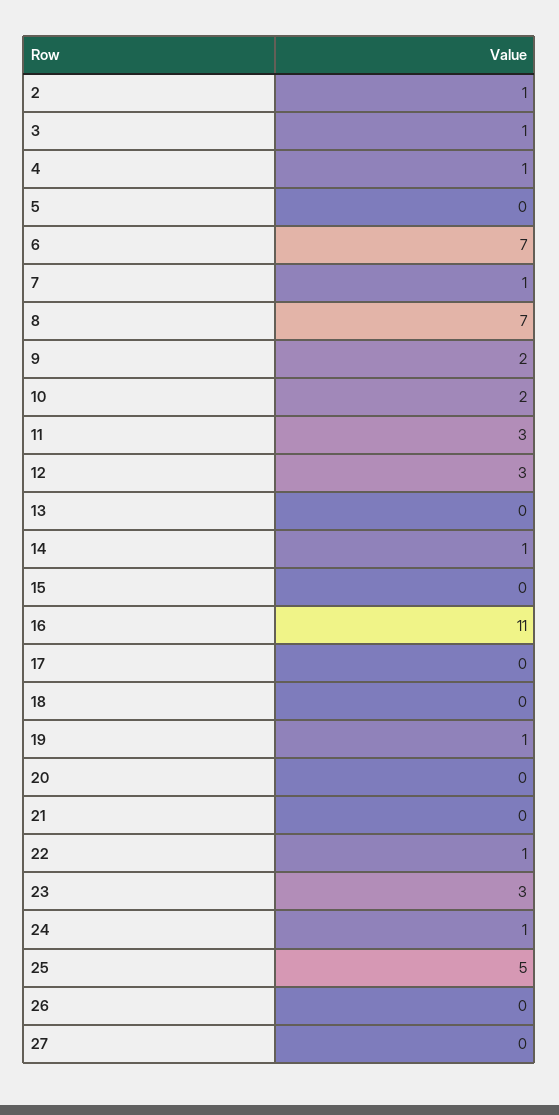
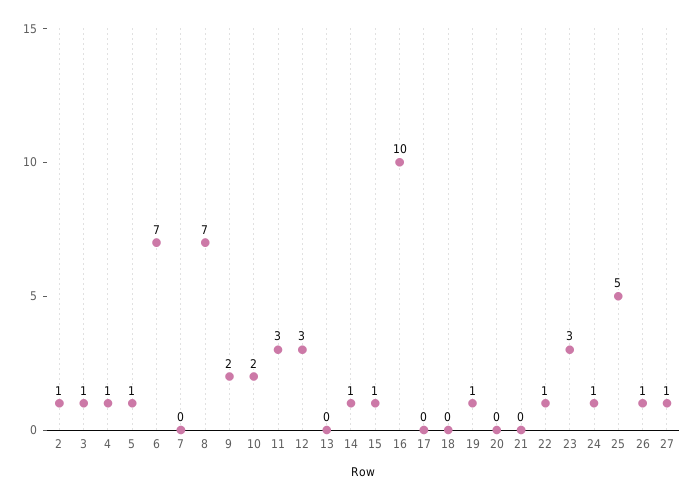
  {
    "2": 1,
    "3": 1,
    "4": 1,
-   "5": 0,
+   "5": 1,
    "6": 7,
-   "7": 1,
+   "7": 0,
    "8": 7,
    "9": 2,
    "10": 2,
    "11": 3,
    "12": 3,
    "13": 0,
    "14": 1,
-   "15": 0,
+   "15": 1,
-   "16": 11,
+   "16": 10,
    "17": 0,
    "18": 0,
    "19": 1,
    "20": 0,
    "21": 0,
    "22": 1,
    "23": 3,
    "24": 1,
    "25": 5,
-   "26": 0,
+   "26": 1,
-   "27": 0
+   "27": 1
  }

